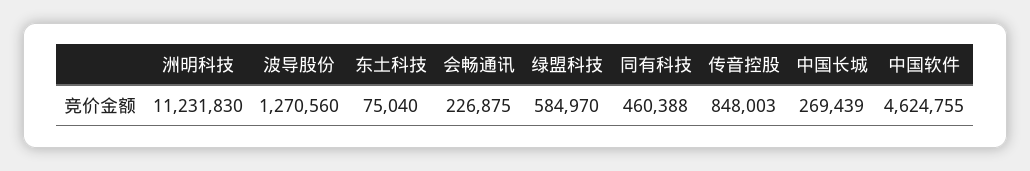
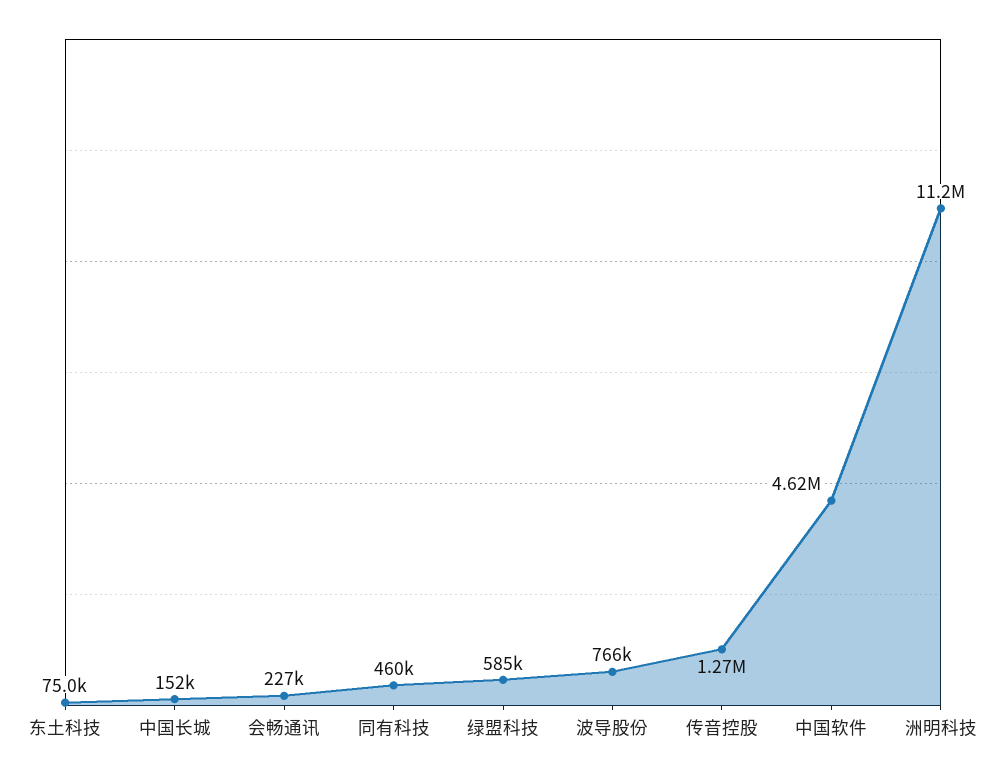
  {
    "洲明科技": 11231830,
-   "波导股份": 1270560,
+   "波导股份": 766000,
    "东土科技": 75040,
    "会畅通讯": 226875,
    "绿盟科技": 584970,
    "同有科技": 460388,
-   "传音控股": 848003,
+   "传音控股": 1270000,
-   "中国长城": 269439,
+   "中国长城": 152000,
    "中国软件": 4624755
  }

